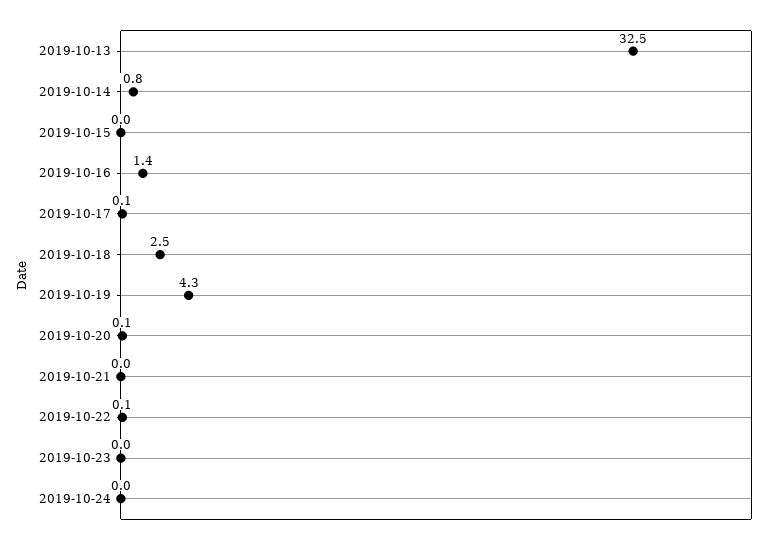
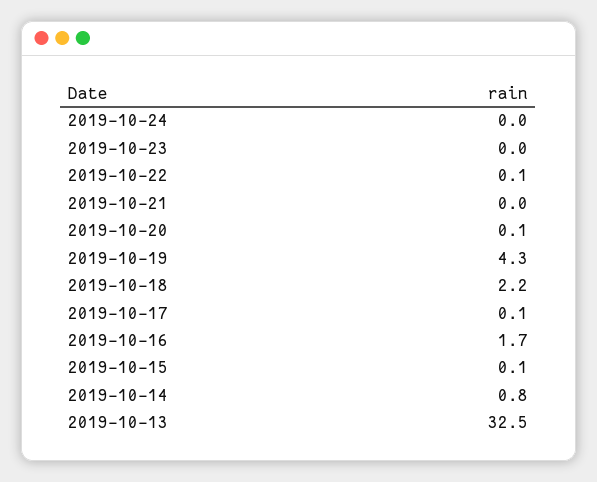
  {
    "2019-10-13": 32.5,
    "2019-10-14": 0.8,
-   "2019-10-15": 0,
+   "2019-10-15": 0.1,
-   "2019-10-16": 1.4,
+   "2019-10-16": 1.7,
    "2019-10-17": 0.1,
-   "2019-10-18": 2.5,
+   "2019-10-18": 2.2,
    "2019-10-19": 4.3,
    "2019-10-20": 0.1,
    "2019-10-21": 0,
    "2019-10-22": 0.1,
    "2019-10-23": 0,
    "2019-10-24": 0
  }

